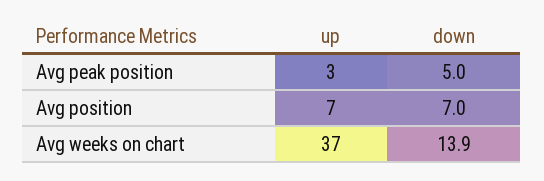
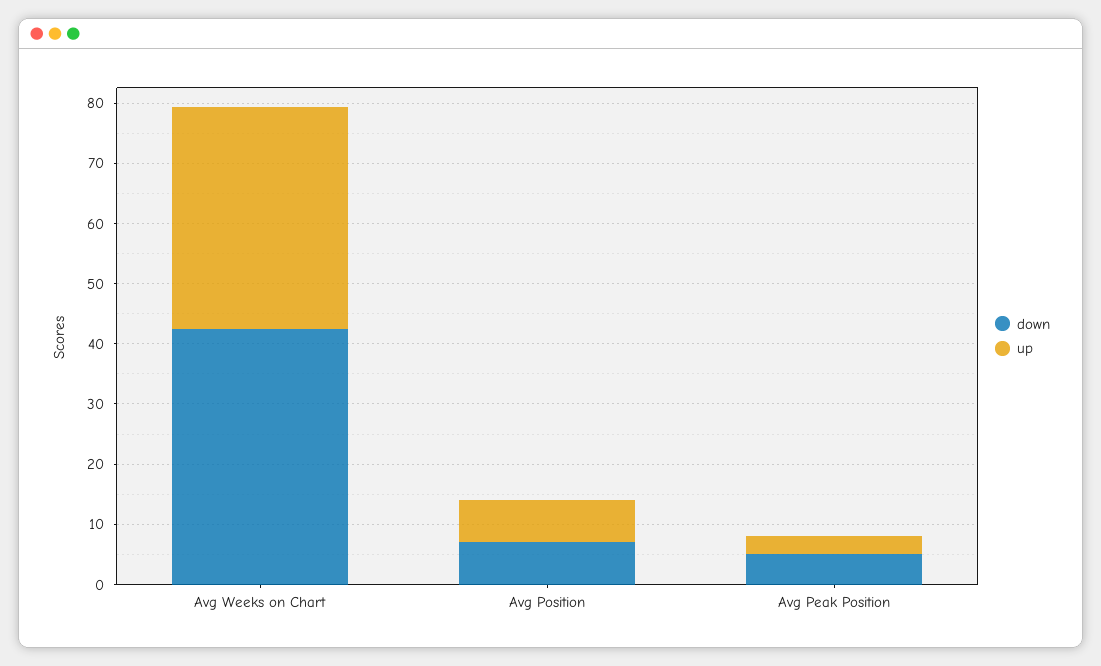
  {
    "up": {
      "Avg peak position": 3,
      "Avg position": 7,
      "Avg weeks on chart": 37
    },
    "down": {
      "Avg peak position": 5,
      "Avg position": 7,
-     "Avg weeks on chart": 13.9
+     "Avg weeks on chart": 42
    }
  }

